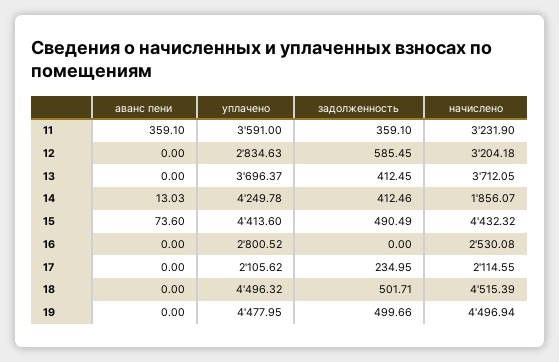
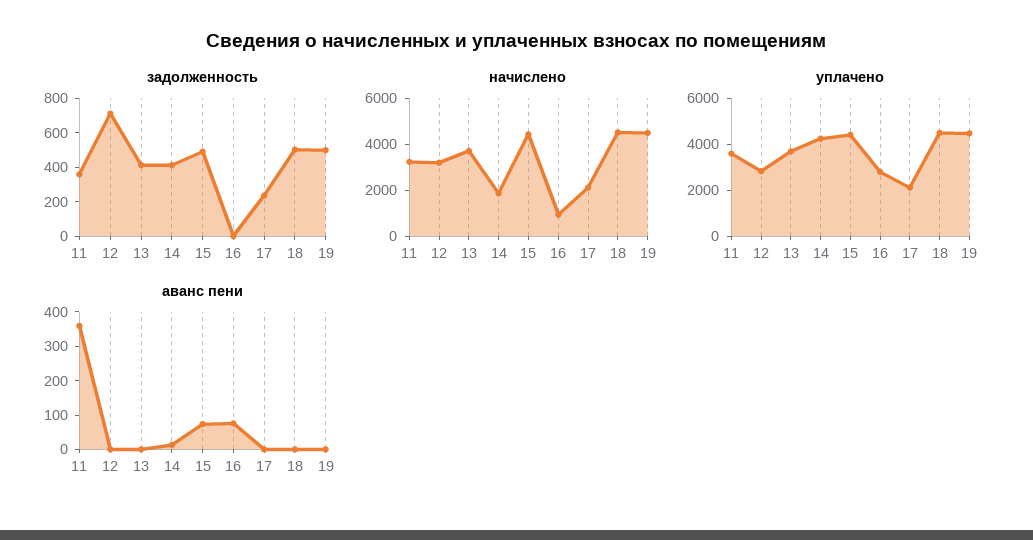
  {
    "аванс пени": {
      "11": 359.1,
      "12": 0,
      "13": 0,
      "14": 13.03,
      "15": 73.6,
-     "16": 0,
+     "16": 75,
      "17": 0,
      "18": 0,
      "19": 0
    },
    "уплачено": {
      "11": 3591,
      "12": 2834.63,
      "13": 3696.37,
      "14": 4249.78,
      "15": 4413.6,
      "16": 2800.52,
      "17": 2105.62,
      "18": 4496.32,
      "19": 4477.95
    },
    "задолженность": {
      "11": 359.1,
-     "12": 585.45,
+     "12": 700,
      "13": 412.45,
      "14": 412.46,
      "15": 490.49,
      "16": 0,
      "17": 234.95,
      "18": 501.71,
      "19": 499.66
    },
    "начислено": {
      "11": 3231.9,
      "12": 3204.18,
      "13": 3712.05,
      "14": 1856.07,
      "15": 4432.32,
-     "16": 2530.08,
+     "16": 1000,
      "17": 2114.55,
      "18": 4515.39,
      "19": 4496.94
    }
  }

